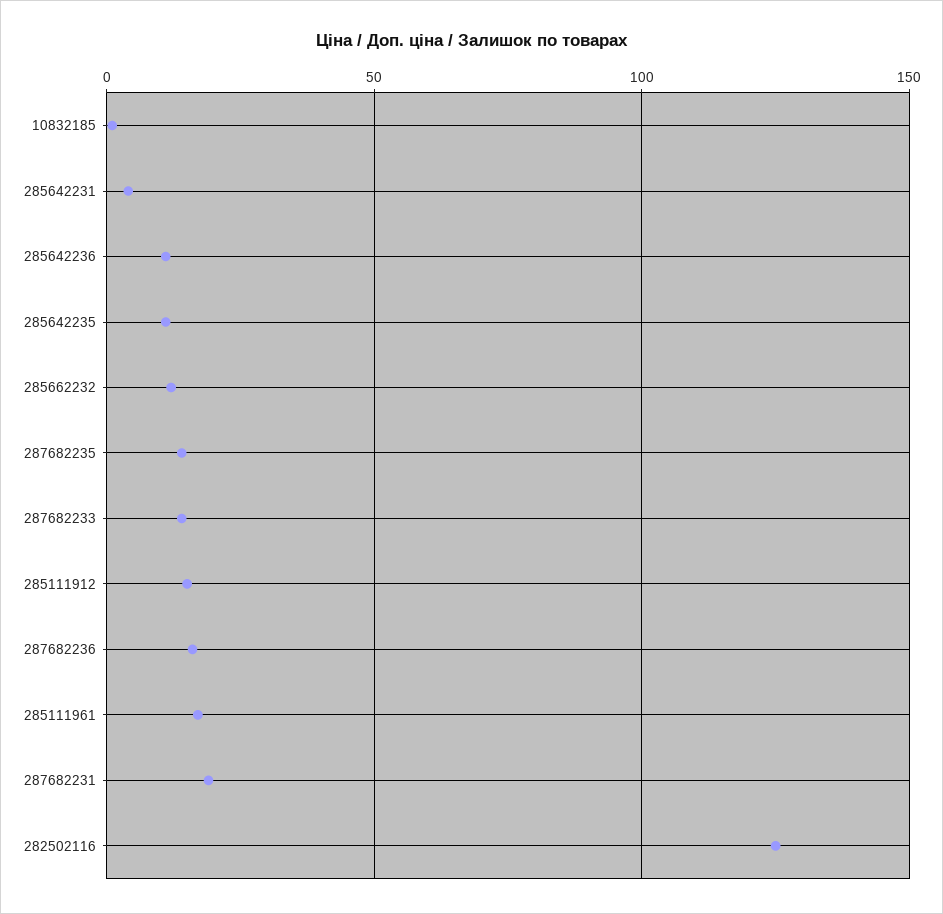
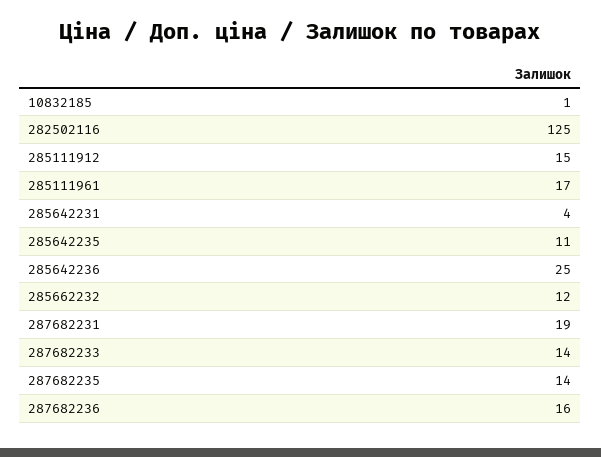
  {
    "10832185": 1,
    "285642231": 4,
-   "285642236": 10,
+   "285642236": 25,
    "285642235": 11,
    "285662232": 12,
    "287682235": 14,
    "287682233": 14,
    "285111912": 15,
    "287682236": 16,
    "285111961": 17,
    "287682231": 19,
    "282502116": 125
  }

